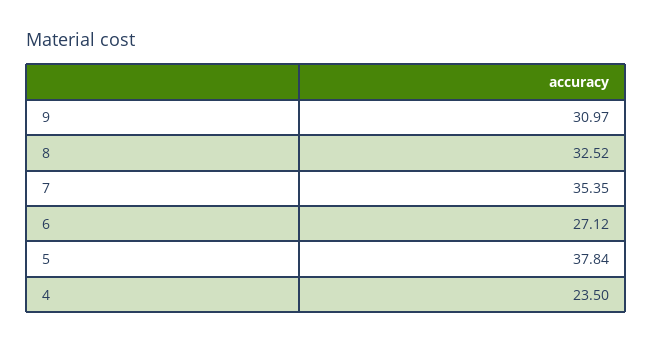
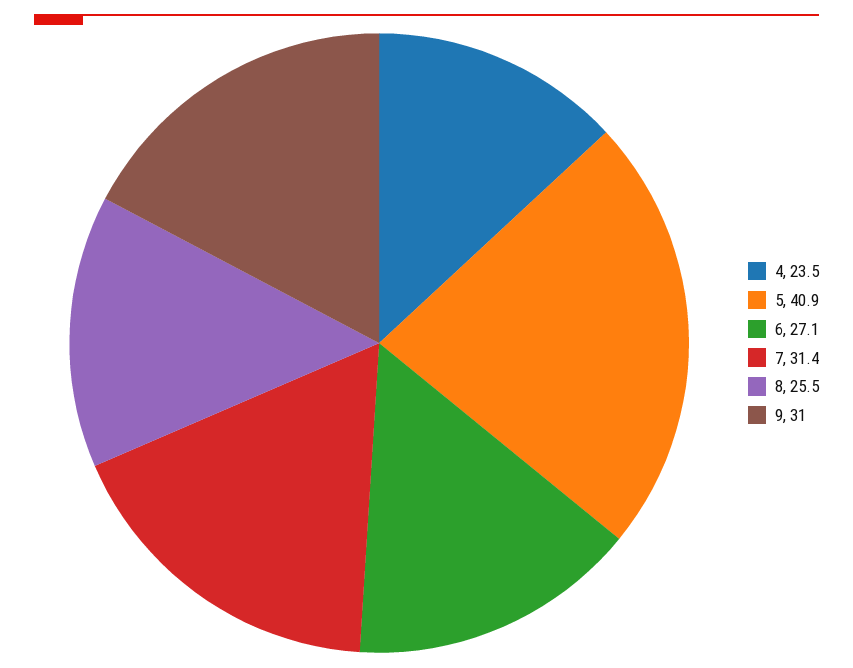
  {
    "9": 30.97,
-   "8": 32.52,
+   "8": 25.5,
-   "7": 35.35,
+   "7": 31.4,
    "6": 27.12,
-   "5": 37.84,
+   "5": 40.9,
    "4": 23.5
  }

